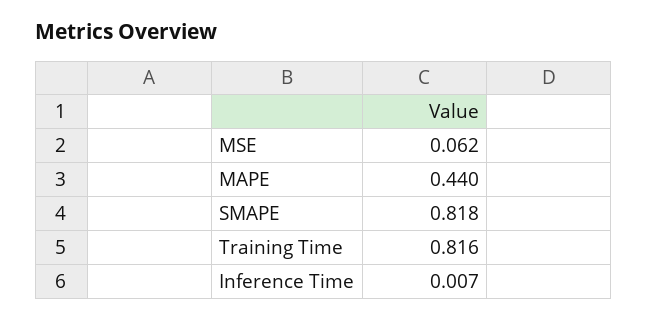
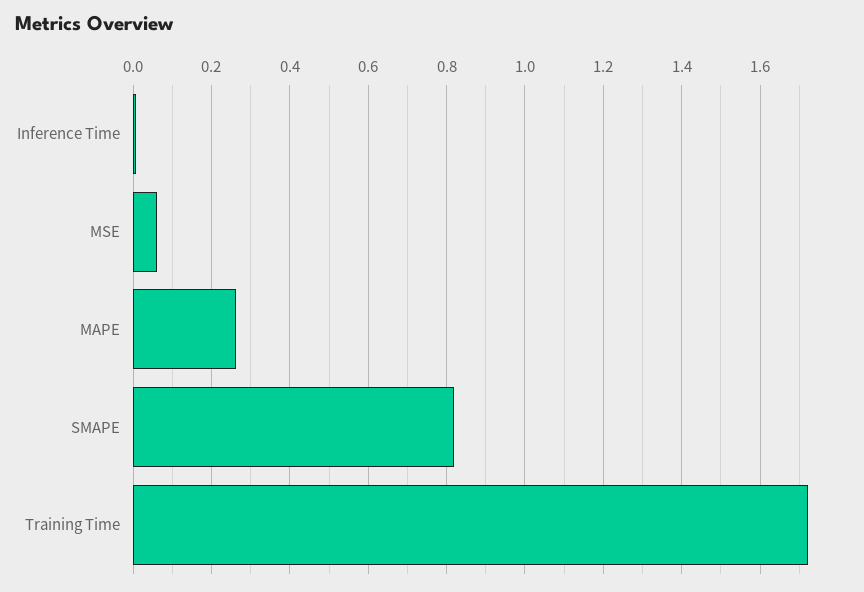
  {
    "MSE": 0.062,
-   "MAPE": 0.44,
+   "MAPE": 0.26,
    "SMAPE": 0.818,
-   "Training Time": 0.816,
+   "Training Time": 1.72,
    "Inference Time": 0.007
  }

